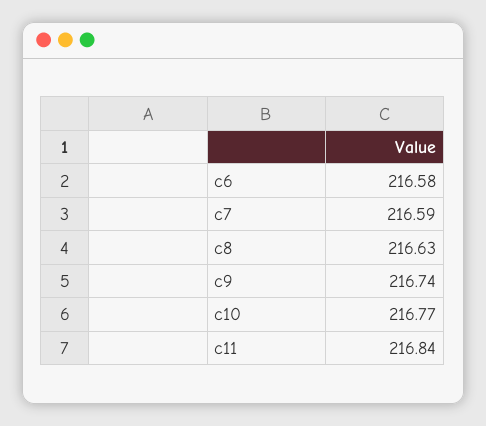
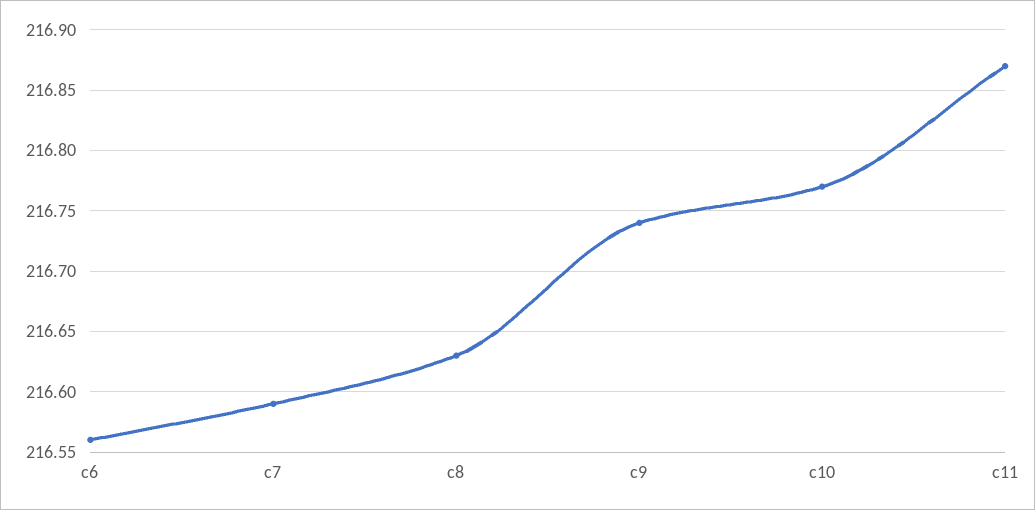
  {
-   "c6": 216.58,
+   "c6": 216.56,
    "c7": 216.59,
    "c8": 216.63,
    "c9": 216.74,
    "c10": 216.77,
-   "c11": 216.84
+   "c11": 216.87
  }

